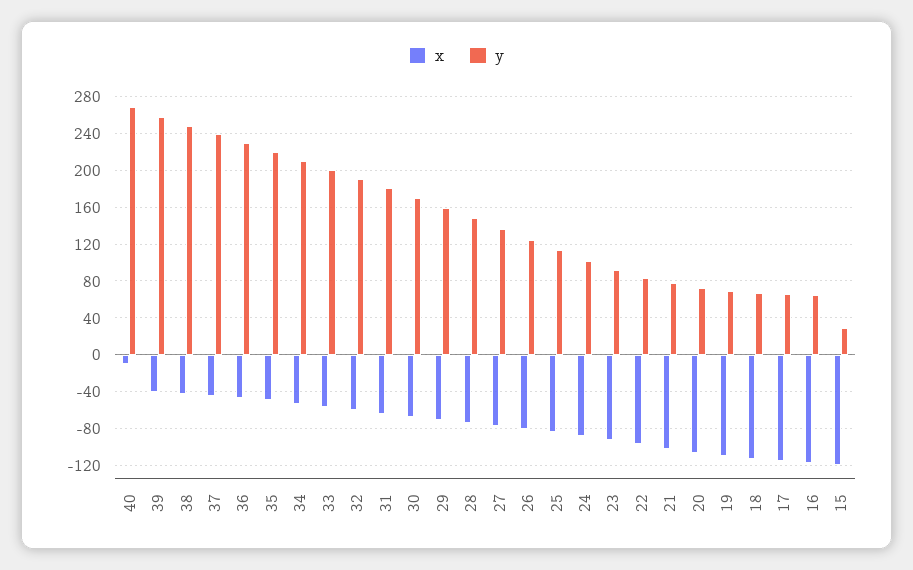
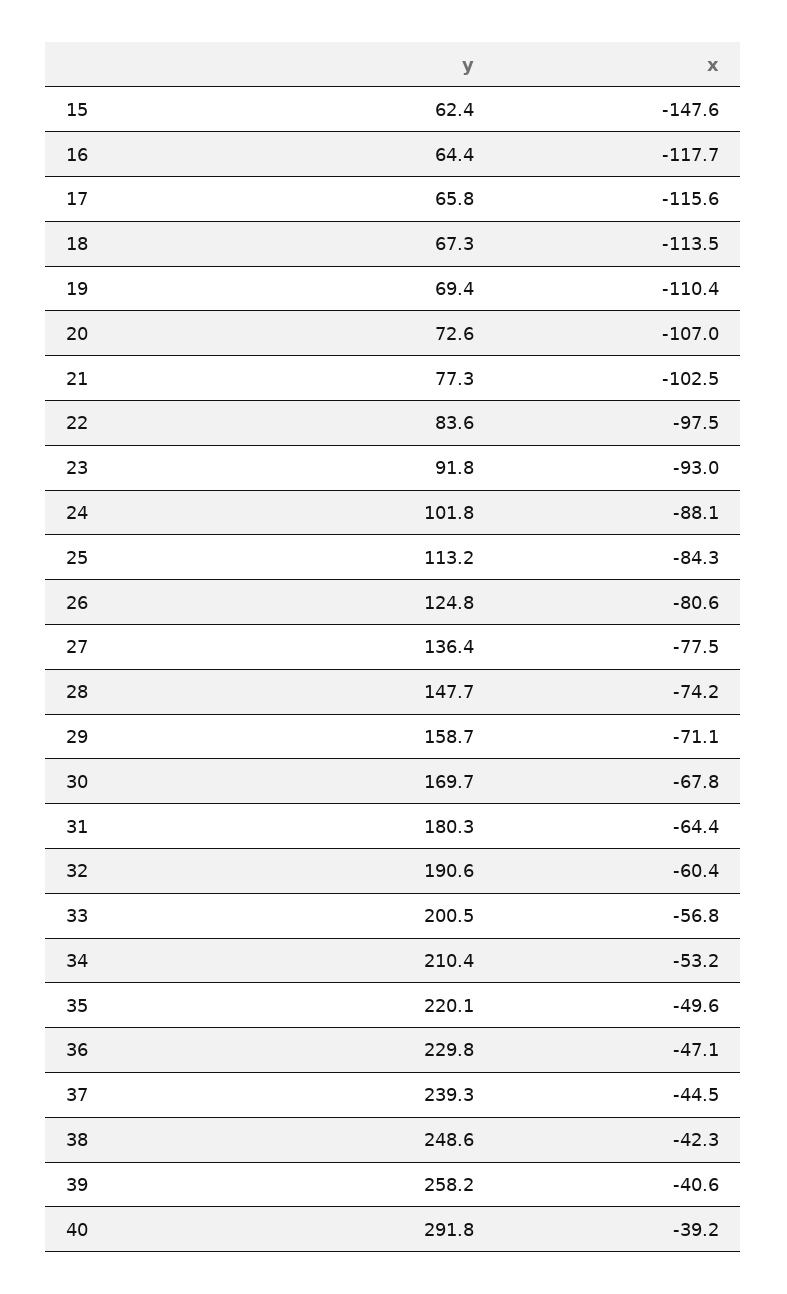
  {
    "x": {
-     "40": -10,
+     "40": -39.2,
      "39": -40.6,
      "38": -42.3,
      "37": -44.5,
      "36": -47.1,
      "35": -49.6,
      "34": -53.2,
      "33": -56.8,
      "32": -60.4,
      "31": -64.4,
      "30": -67.8,
      "29": -71.1,
      "28": -74.2,
      "27": -77.5,
      "26": -80.6,
      "25": -84.3,
      "24": -88.1,
      "23": -93,
      "22": -97.5,
      "21": -102.5,
      "20": -107,
      "19": -110.4,
      "18": -113.5,
      "17": -115.6,
      "16": -117.7,
-     "15": -120
+     "15": -147.6
    },
    "y": {
-     "40": 270,
+     "40": 291.8,
      "39": 258.2,
      "38": 248.6,
      "37": 239.3,
      "36": 229.8,
      "35": 220.1,
      "34": 210.4,
      "33": 200.5,
      "32": 190.6,
      "31": 180.3,
      "30": 169.7,
      "29": 158.7,
      "28": 147.7,
      "27": 136.4,
      "26": 124.8,
      "25": 113.2,
      "24": 101.8,
      "23": 91.8,
      "22": 83.6,
      "21": 77.3,
      "20": 72.6,
      "19": 69.4,
      "18": 67.3,
      "17": 65.8,
      "16": 64.4,
-     "15": 30
+     "15": 62.4
    }
  }

